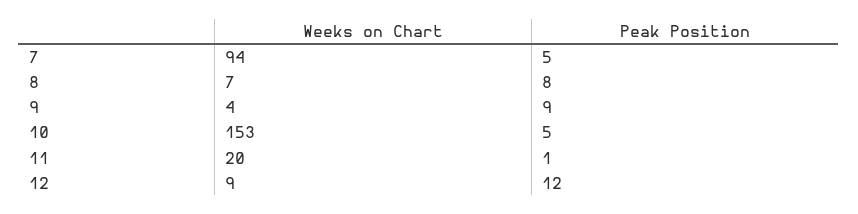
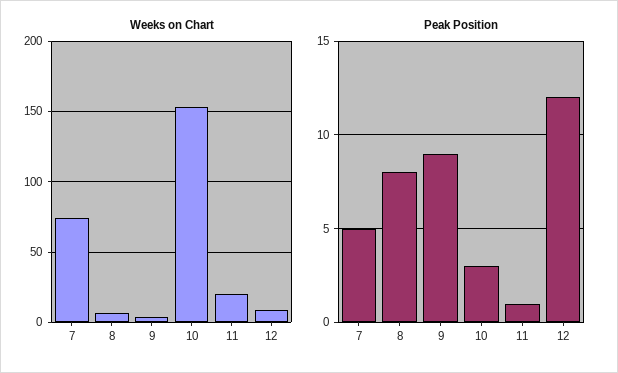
  {
    "Weeks on Chart": {
-     "7": 94,
+     "7": 75,
      "8": 7,
      "9": 4,
      "10": 153,
      "11": 20,
      "12": 9
    },
    "Peak Position": {
      "7": 5,
      "8": 8,
      "9": 9,
-     "10": 5,
+     "10": 3,
      "11": 1,
      "12": 12
    }
  }

